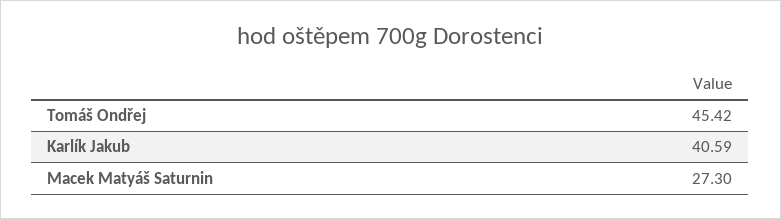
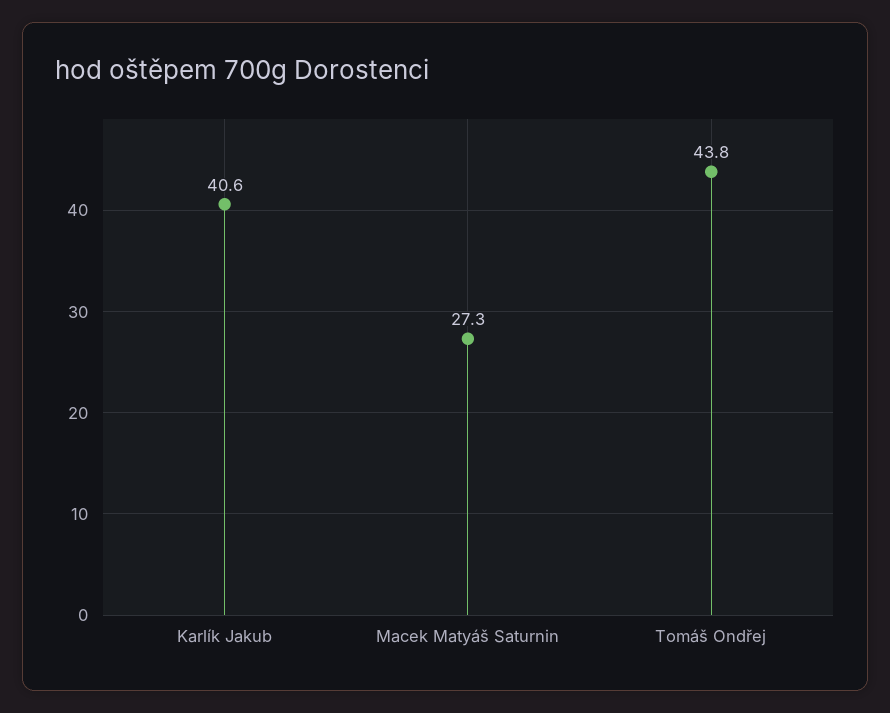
  {
-   "Tomáš Ondřej": 45.42,
+   "Tomáš Ondřej": 43.8,
    "Karlík Jakub": 40.59,
    "Macek Matyáš Saturnin": 27.3
  }

